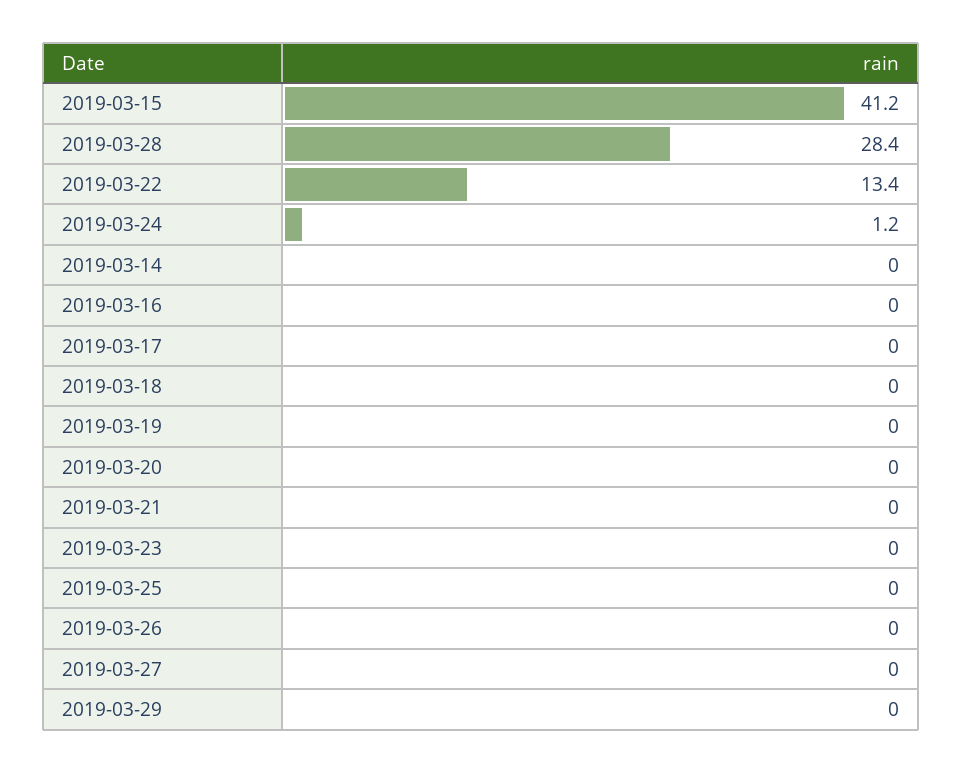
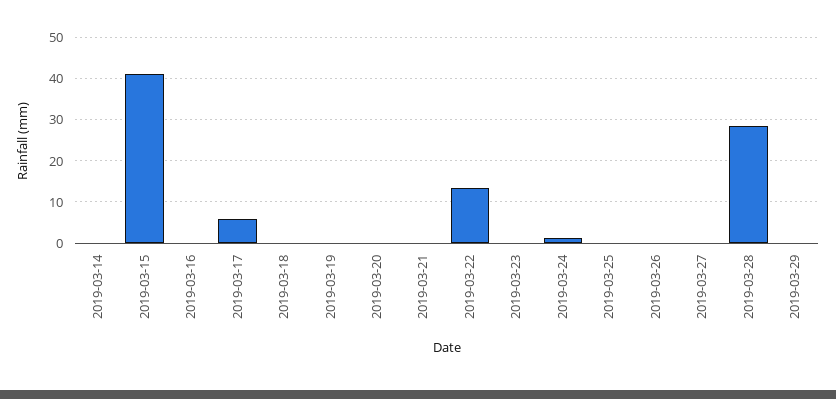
  {
    "2019-03-15": 41.2,
    "2019-03-28": 28.4,
    "2019-03-22": 13.4,
    "2019-03-24": 1.2,
    "2019-03-14": 0,
    "2019-03-16": 0,
-   "2019-03-17": 0,
+   "2019-03-17": 6,
    "2019-03-18": 0,
    "2019-03-19": 0,
    "2019-03-20": 0,
    "2019-03-21": 0,
    "2019-03-23": 0,
    "2019-03-25": 0,
    "2019-03-26": 0,
    "2019-03-27": 0,
    "2019-03-29": 0
  }

